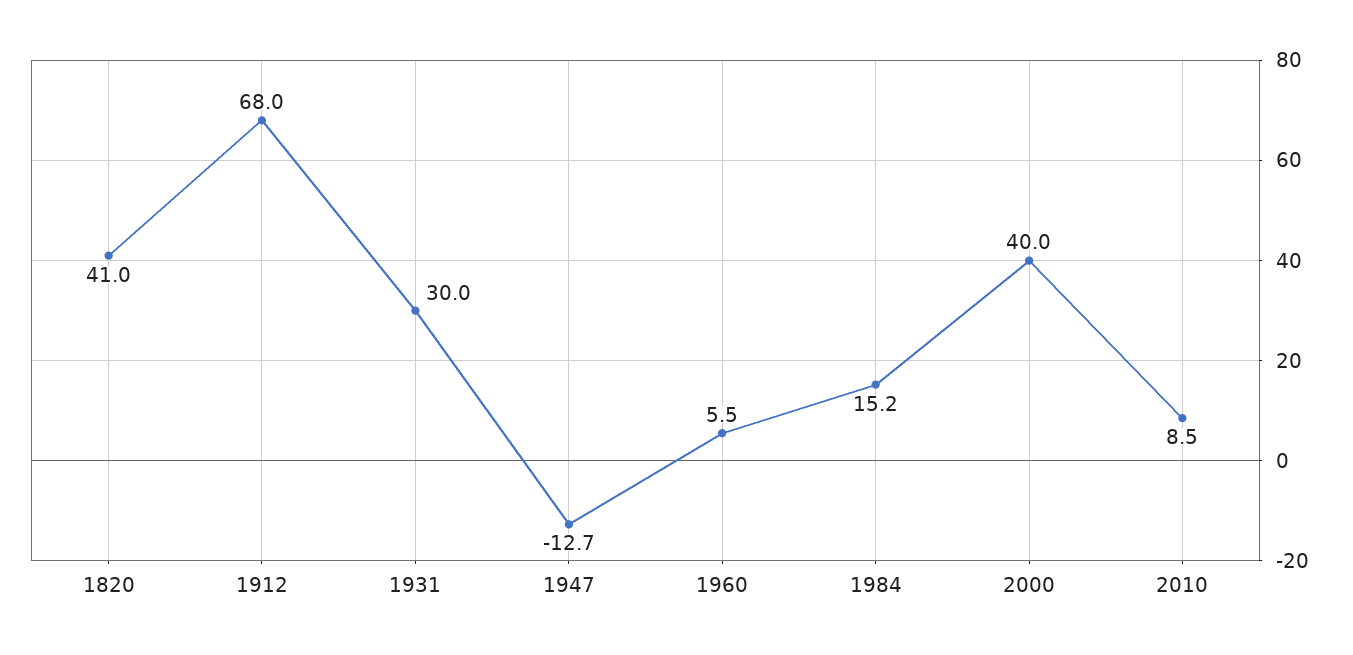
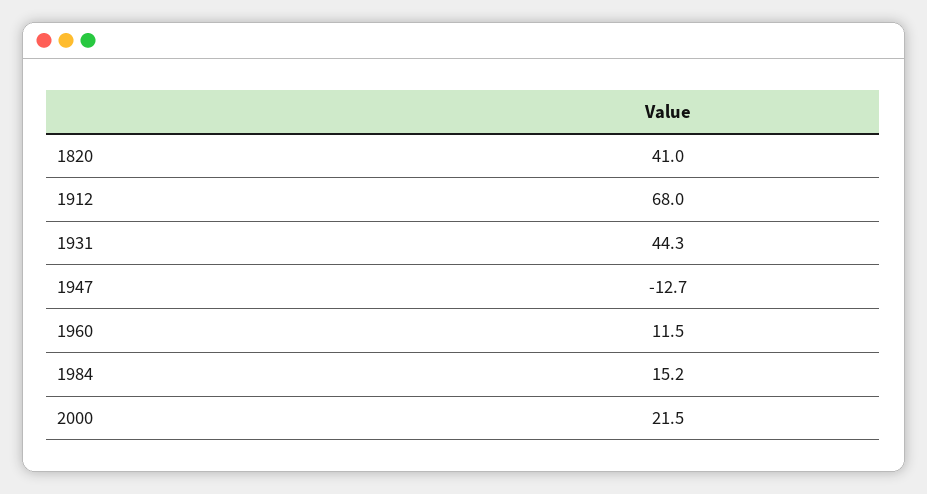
  {
    "1820": 41,
    "1912": 68,
-   "1931": 30,
+   "1931": 44.3,
    "1947": -12.7,
-   "1960": 5.5,
+   "1960": 11.5,
    "1984": 15.2,
-   "2000": 40,
+   "2000": 21.5
-   "2010": 8.5
  }

